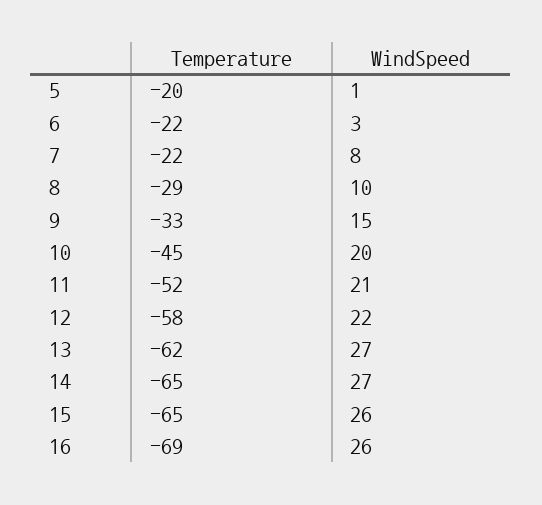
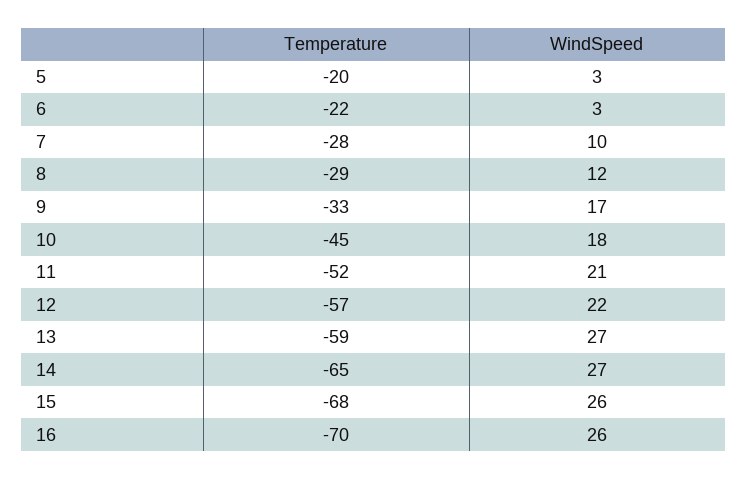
  {
    "Temperature": {
      "5": -20,
      "6": -22,
-     "7": -22,
+     "7": -28,
      "8": -29,
      "9": -33,
      "10": -45,
      "11": -52,
-     "12": -58,
+     "12": -57,
-     "13": -62,
+     "13": -59,
      "14": -65,
-     "15": -65,
+     "15": -68,
-     "16": -69
+     "16": -70
    },
    "WindSpeed": {
-     "5": 1,
+     "5": 3,
      "6": 3,
-     "7": 8,
+     "7": 10,
-     "8": 10,
+     "8": 12,
-     "9": 15,
+     "9": 17,
-     "10": 20,
+     "10": 18,
      "11": 21,
      "12": 22,
      "13": 27,
      "14": 27,
      "15": 26,
      "16": 26
    }
  }

